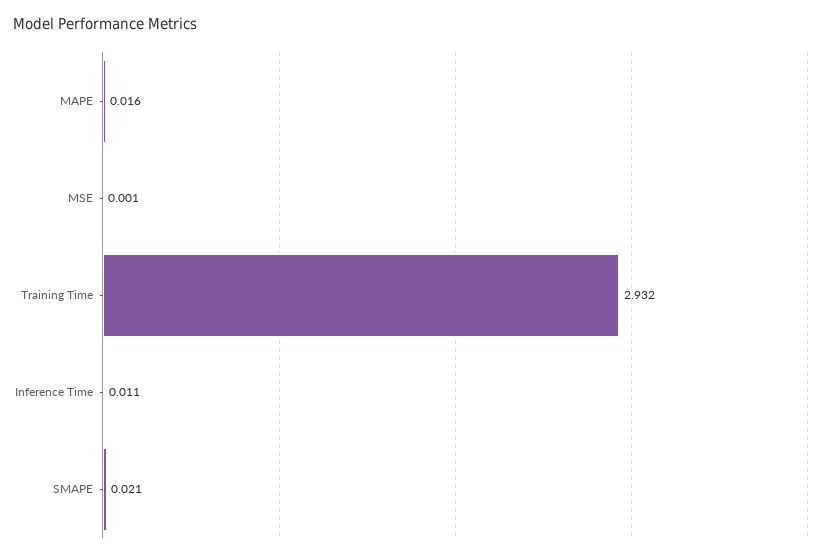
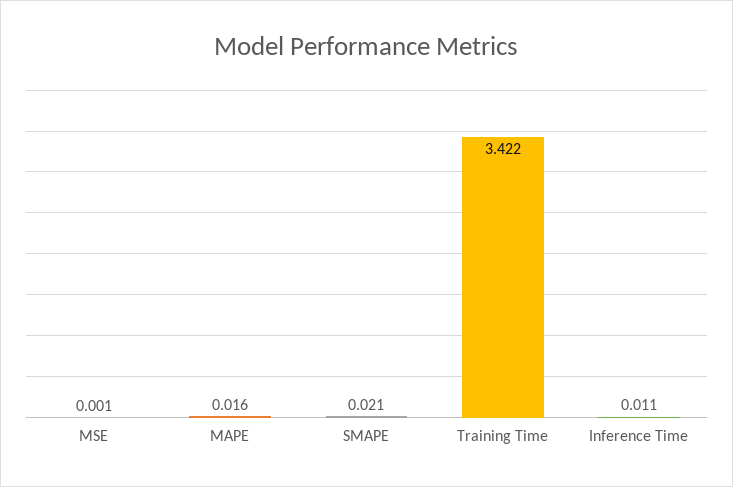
  {
    "MAPE": 0.016,
    "MSE": 0.001,
-   "Training Time": 2.932,
+   "Training Time": 3.422,
    "Inference Time": 0.011,
    "SMAPE": 0.021
  }

